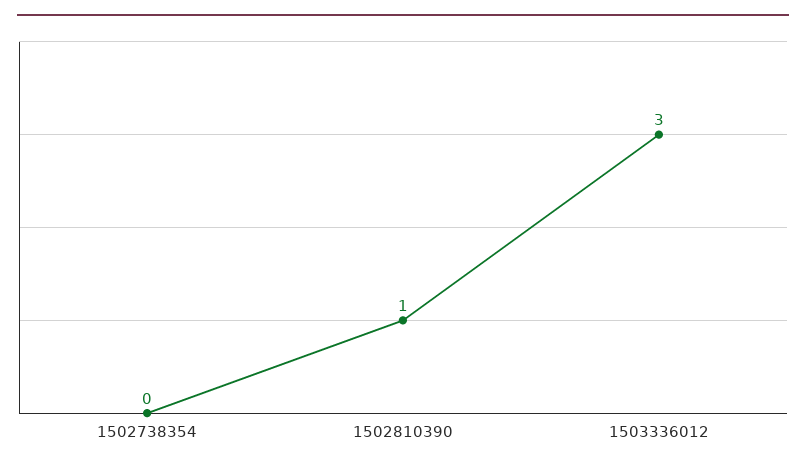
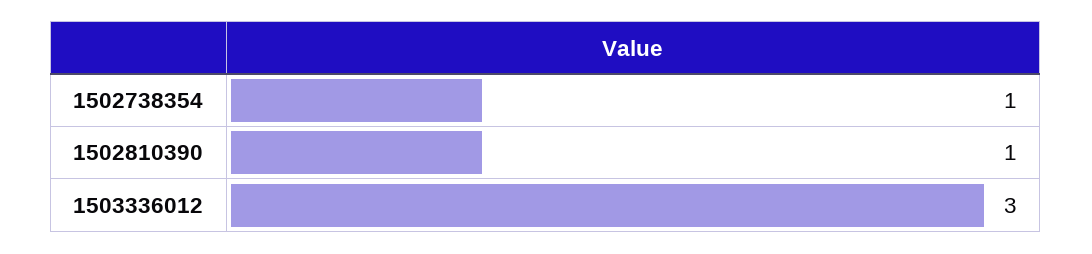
  {
-   "1502738354": 0,
+   "1502738354": 1,
    "1502810390": 1,
    "1503336012": 3
  }

